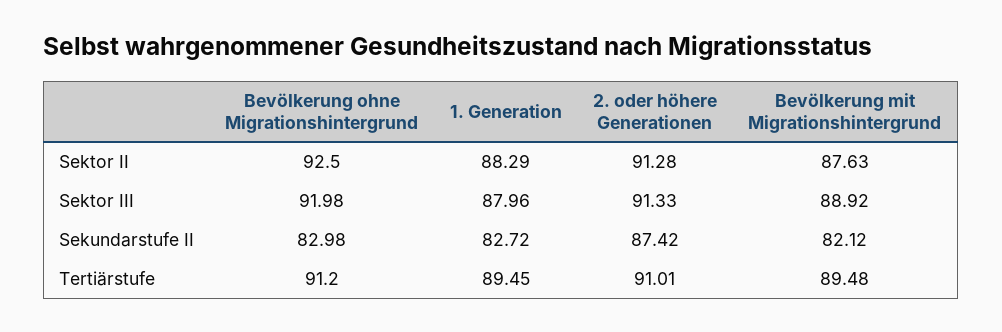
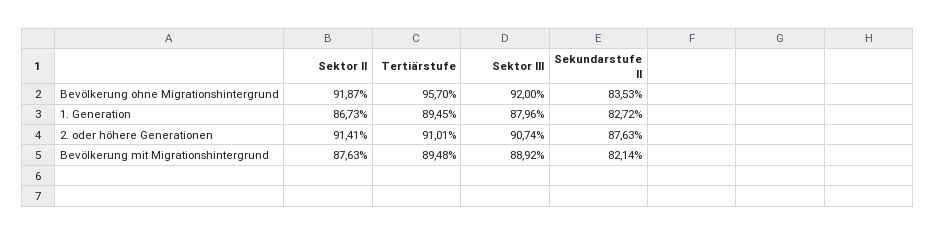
  {
    "Bevölkerung ohne Migrationshintergrund": {
-     "Sektor II": 92.5,
+     "Sektor II": 91.87,
-     "Sektor III": 91.98,
+     "Sektor III": 92,
-     "Sekundarstufe II": 82.98,
+     "Sekundarstufe II": 83.53,
-     "Tertiärstufe": 91.2
+     "Tertiärstufe": 95.7
    },
    "1. Generation": {
-     "Sektor II": 88.29,
+     "Sektor II": 86.73,
      "Sektor III": 87.96,
      "Sekundarstufe II": 82.72,
      "Tertiärstufe": 89.45
    },
    "2. oder höhere Generationen": {
-     "Sektor II": 91.28,
+     "Sektor II": 91.41,
-     "Sektor III": 91.33,
+     "Sektor III": 90.74,
-     "Sekundarstufe II": 87.42,
+     "Sekundarstufe II": 87.63,
      "Tertiärstufe": 91.01
    },
    "Bevölkerung mit Migrationshintergrund": {
      "Sektor II": 87.63,
      "Sektor III": 88.92,
-     "Sekundarstufe II": 82.12,
+     "Sekundarstufe II": 82.14,
      "Tertiärstufe": 89.48
    }
  }

